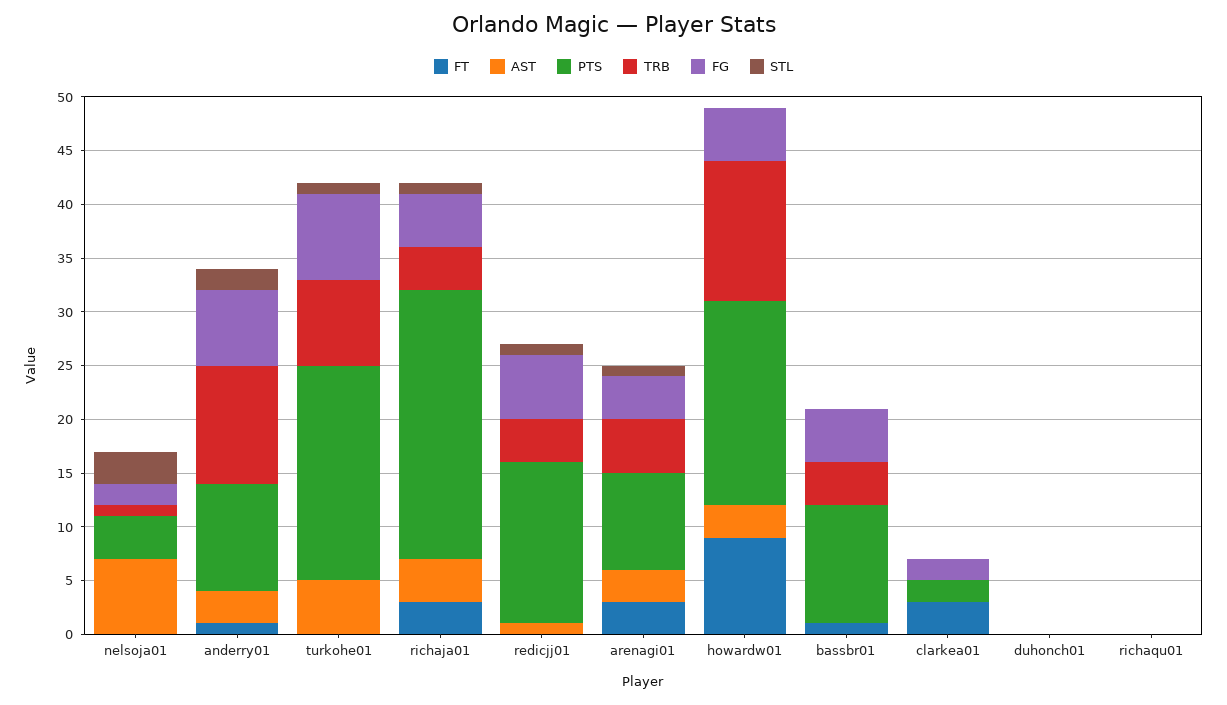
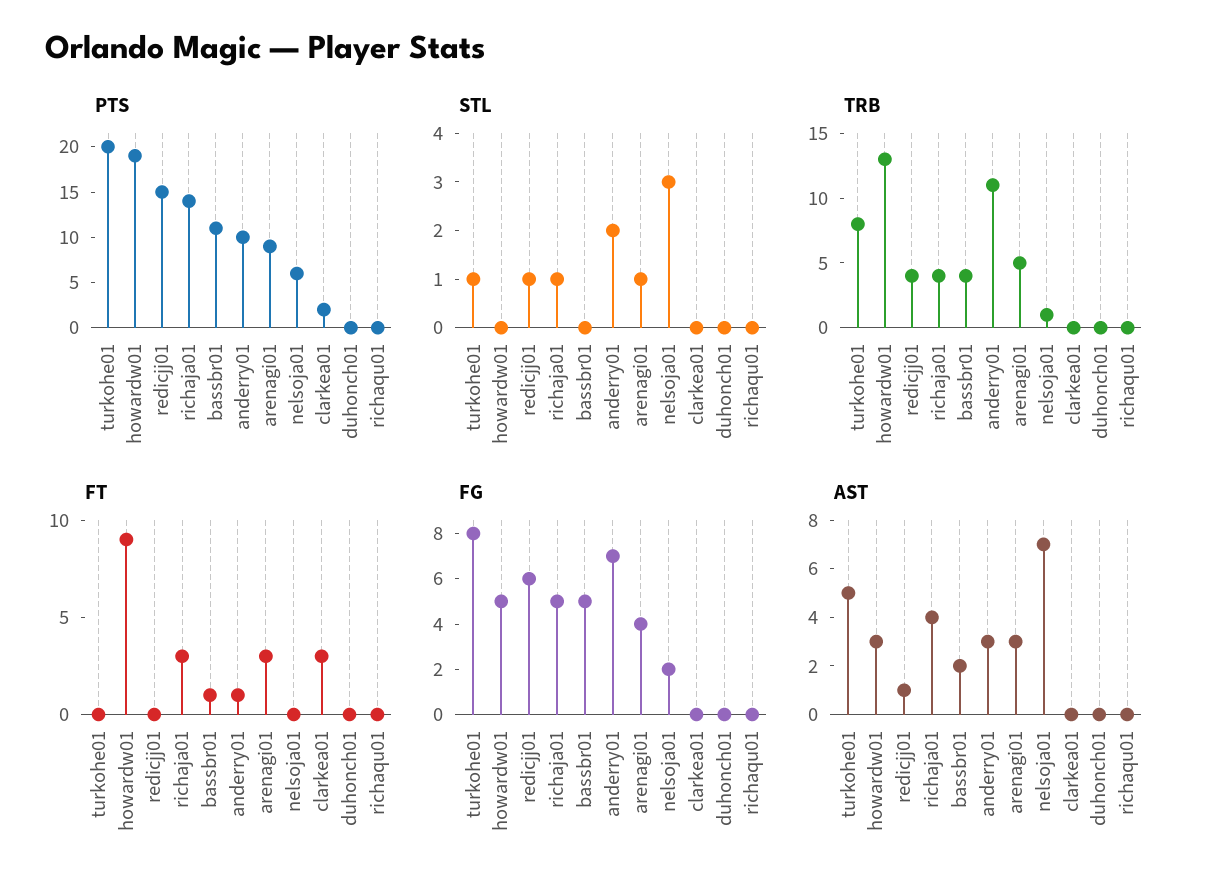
  {
    "FT": {
      "nelsoja01": 0,
      "anderry01": 1,
      "turkohe01": 0,
      "richaja01": 3,
      "redicjj01": 0,
      "arenagi01": 3,
      "howardw01": 9,
      "bassbr01": 1,
      "clarkea01": 3,
      "duhonch01": 0,
      "richaqu01": 0
    },
    "AST": {
      "nelsoja01": 7,
      "anderry01": 3,
      "turkohe01": 5,
      "richaja01": 4,
      "redicjj01": 1,
      "arenagi01": 3,
      "howardw01": 3,
-     "bassbr01": 0,
+     "bassbr01": 2,
      "clarkea01": 0,
      "duhonch01": 0,
      "richaqu01": 0
    },
    "PTS": {
-     "nelsoja01": 4,
+     "nelsoja01": 6,
      "anderry01": 10,
      "turkohe01": 20,
-     "richaja01": 25,
+     "richaja01": 14,
      "redicjj01": 15,
      "arenagi01": 9,
      "howardw01": 19,
      "bassbr01": 11,
      "clarkea01": 2,
      "duhonch01": 0,
      "richaqu01": 0
    },
    "TRB": {
      "nelsoja01": 1,
      "anderry01": 11,
      "turkohe01": 8,
      "richaja01": 4,
      "redicjj01": 4,
      "arenagi01": 5,
      "howardw01": 13,
      "bassbr01": 4,
      "clarkea01": 0,
      "duhonch01": 0,
      "richaqu01": 0
    },
    "FG": {
      "nelsoja01": 2,
      "anderry01": 7,
      "turkohe01": 8,
      "richaja01": 5,
      "redicjj01": 6,
      "arenagi01": 4,
      "howardw01": 5,
      "bassbr01": 5,
-     "clarkea01": 2,
+     "clarkea01": 0,
      "duhonch01": 0,
      "richaqu01": 0
    },
    "STL": {
      "nelsoja01": 3,
      "anderry01": 2,
      "turkohe01": 1,
      "richaja01": 1,
      "redicjj01": 1,
      "arenagi01": 1,
      "howardw01": 0,
      "bassbr01": 0,
      "clarkea01": 0,
      "duhonch01": 0,
      "richaqu01": 0
    }
  }

